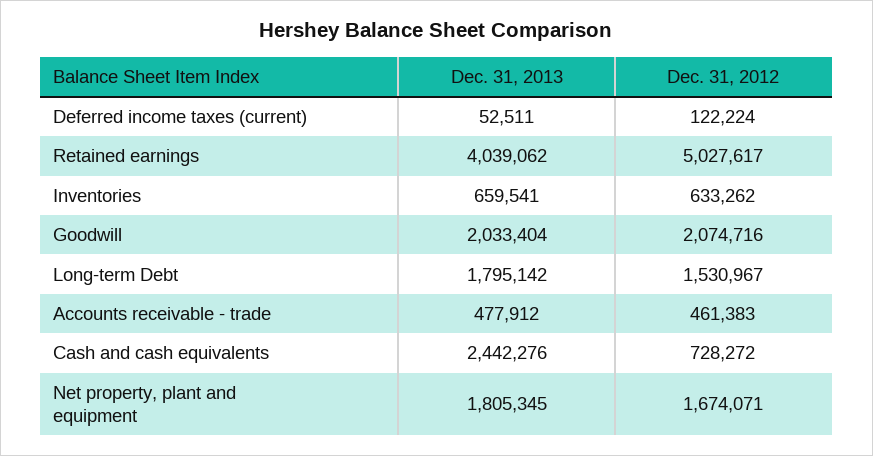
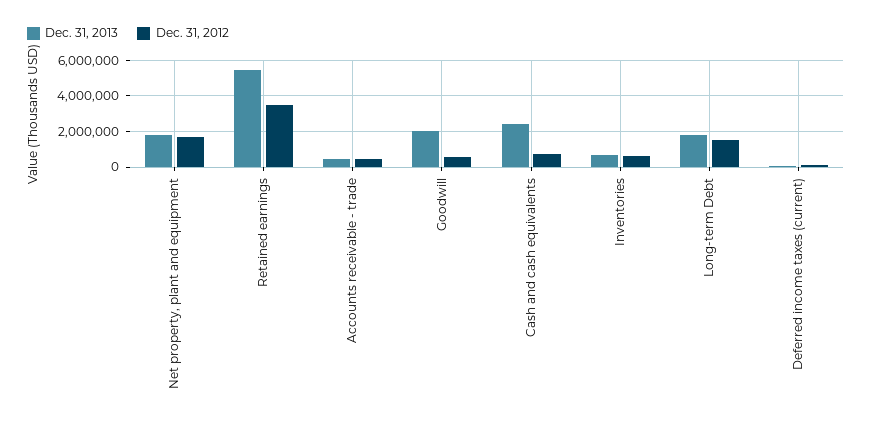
  {
    "Dec. 31, 2013": {
      "Deferred income taxes (current)": 52511,
-     "Retained earnings": 4039062,
+     "Retained earnings": 5500000,
      "Inventories": 659541,
      "Goodwill": 2033404,
      "Long-term Debt": 1795142,
      "Accounts receivable - trade": 477912,
      "Cash and cash equivalents": 2442276,
      "Net property, plant and equipment": 1805345
    },
    "Dec. 31, 2012": {
      "Deferred income taxes (current)": 122224,
-     "Retained earnings": 5027617,
+     "Retained earnings": 3500000,
      "Inventories": 633262,
-     "Goodwill": 2074716,
+     "Goodwill": 500000,
      "Long-term Debt": 1530967,
      "Accounts receivable - trade": 461383,
      "Cash and cash equivalents": 728272,
      "Net property, plant and equipment": 1674071
    }
  }

